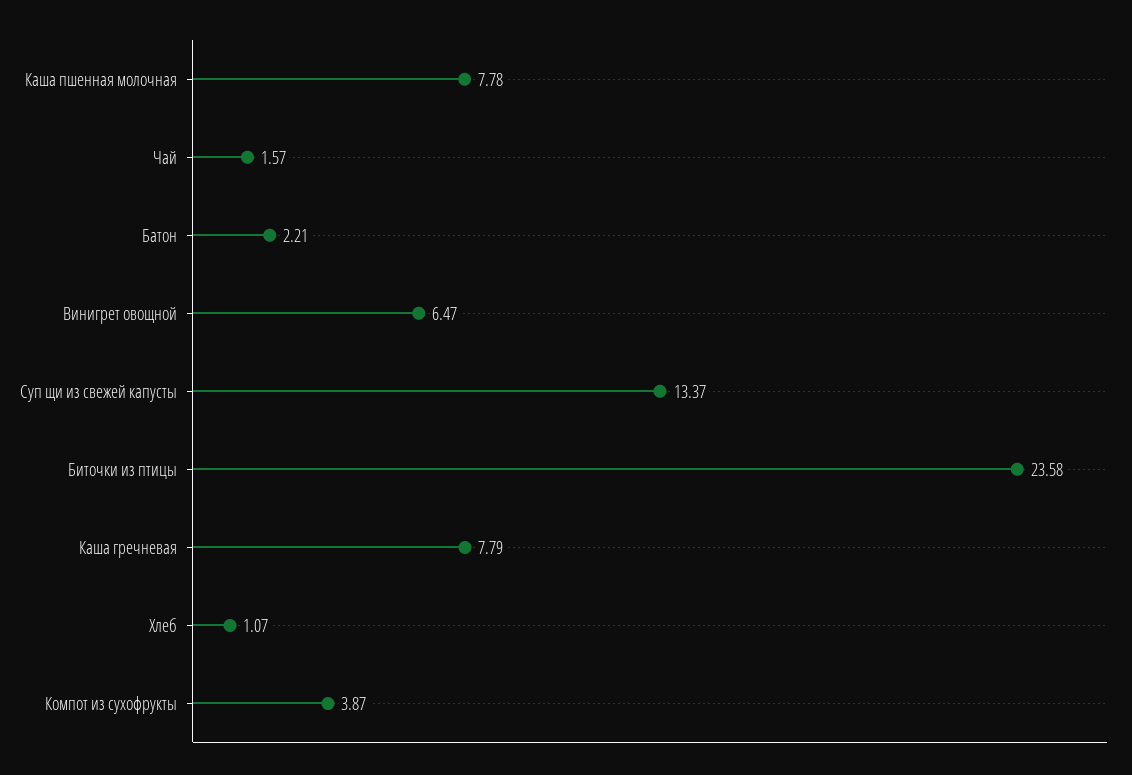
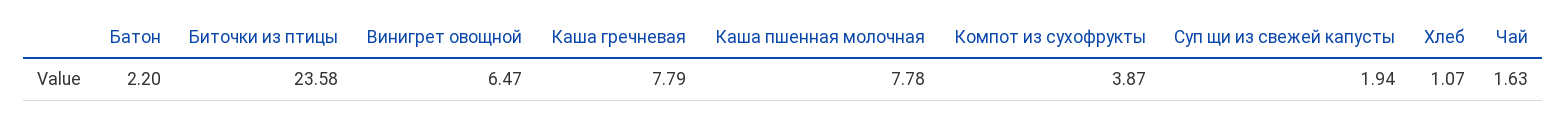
  {
    "Каша пшенная молочная": 7.78,
-   "Чай": 1.57,
+   "Чай": 1.63,
-   "Батон": 2.21,
+   "Батон": 2.2,
    "Винигрет овощной": 6.47,
-   "Суп щи из свежей капусты": 13.37,
+   "Суп щи из свежей капусты": 1.94,
    "Биточки из птицы": 23.58,
    "Каша гречневая": 7.79,
    "Хлеб": 1.07,
    "Компот из сухофрукты": 3.87
  }

